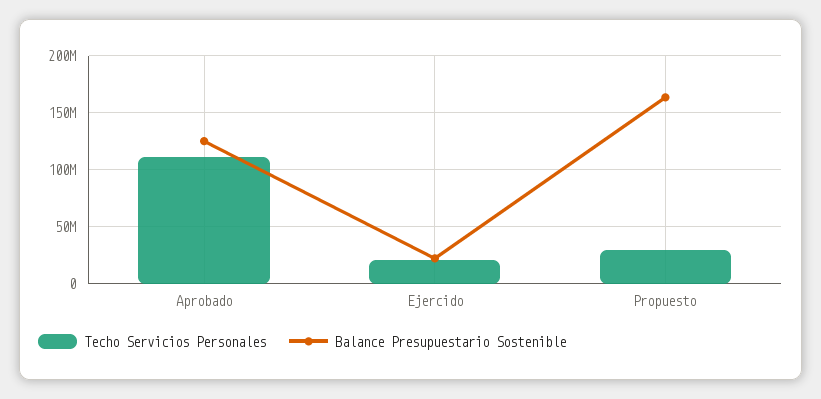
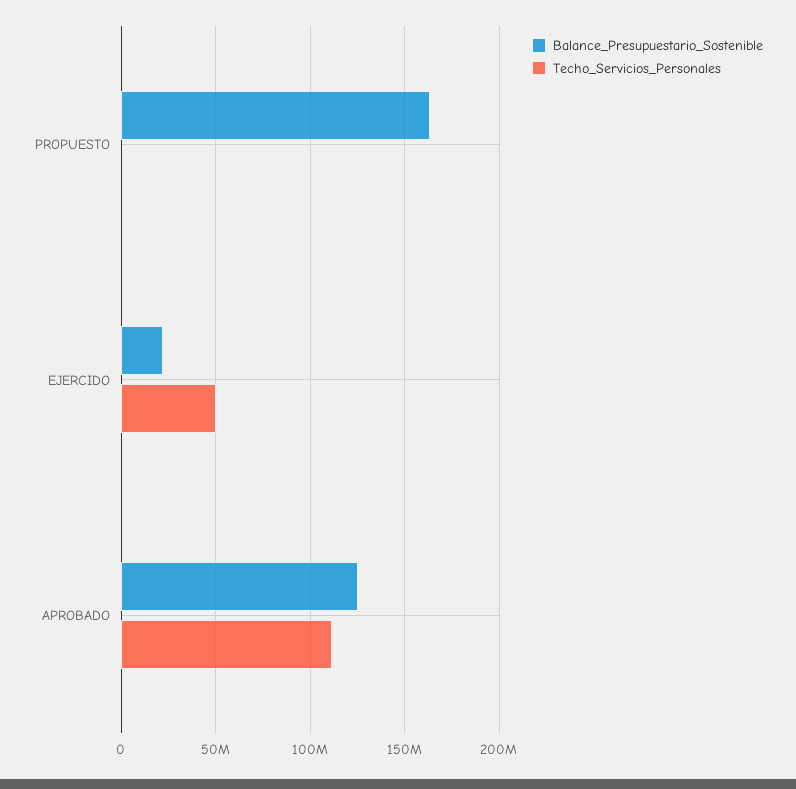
  {
    "Techo Servicios Personales": {
      "Aprobado": 110000000,
-     "Ejercido": 20000000,
+     "Ejercido": 50000000,
-     "Propuesto": 30000000
+     "Propuesto": 0
    },
    "Balance Presupuestario Sostenible": {
      "Aprobado": 125000000,
      "Ejercido": 20000000,
      "Propuesto": 165000000
    }
  }

